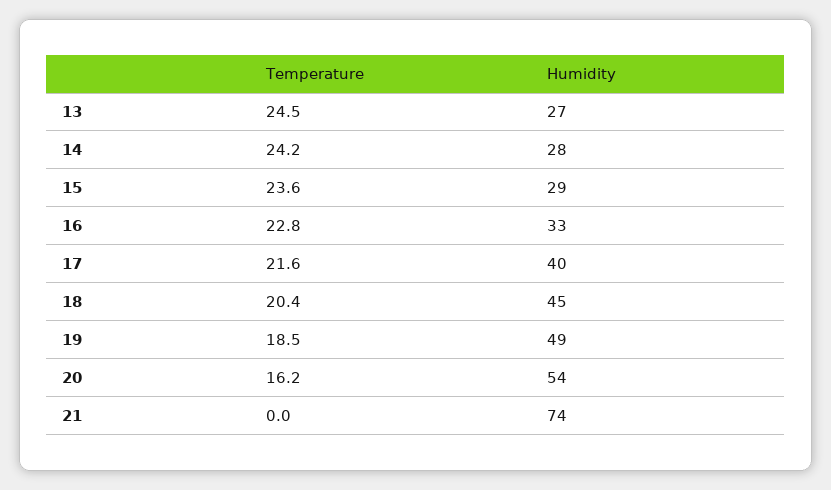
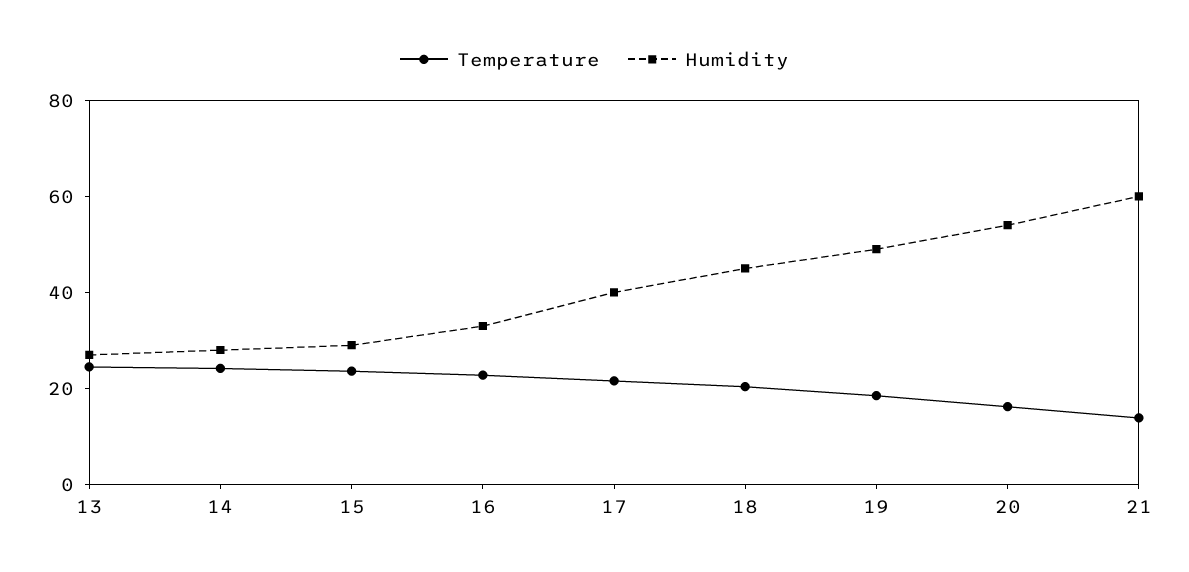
  {
    "Temperature": {
      "13": 24.5,
      "14": 24.2,
      "15": 23.6,
      "16": 22.8,
      "17": 21.6,
      "18": 20.4,
      "19": 18.5,
      "20": 16.2,
-     "21": 0
+     "21": 15
    },
    "Humidity": {
      "13": 27,
      "14": 28,
      "15": 29,
      "16": 33,
      "17": 40,
      "18": 45,
      "19": 49,
      "20": 54,
-     "21": 74
+     "21": 60
    }
  }

